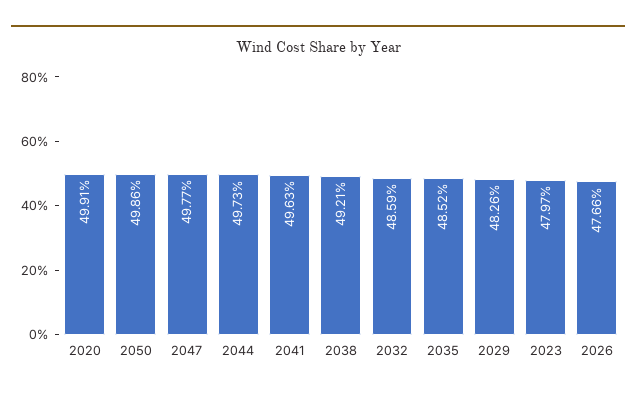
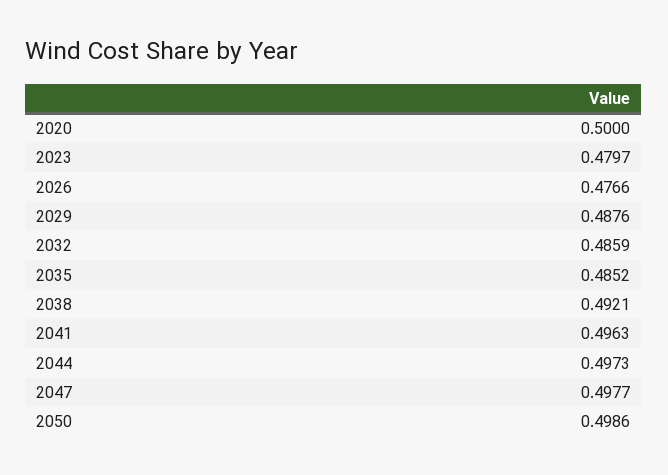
  {
-   "2020": 0.4991,
+   "2020": 0.5,
    "2050": 0.4986,
    "2047": 0.4977,
    "2044": 0.4973,
    "2041": 0.4963,
    "2038": 0.4921,
    "2032": 0.4859,
    "2035": 0.4852,
-   "2029": 0.4826,
+   "2029": 0.4876,
    "2023": 0.4797,
    "2026": 0.4766
  }

